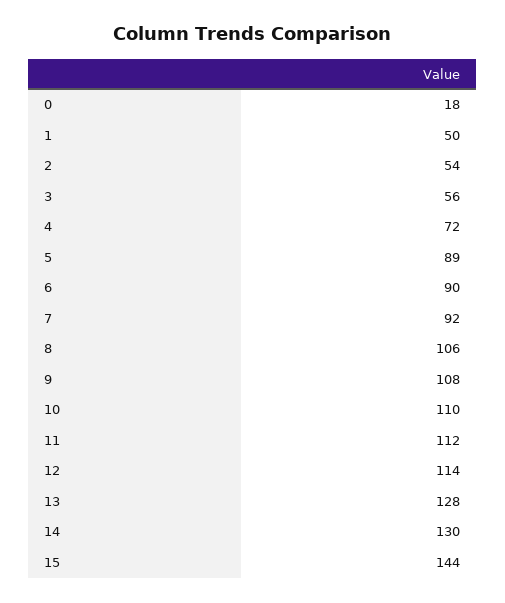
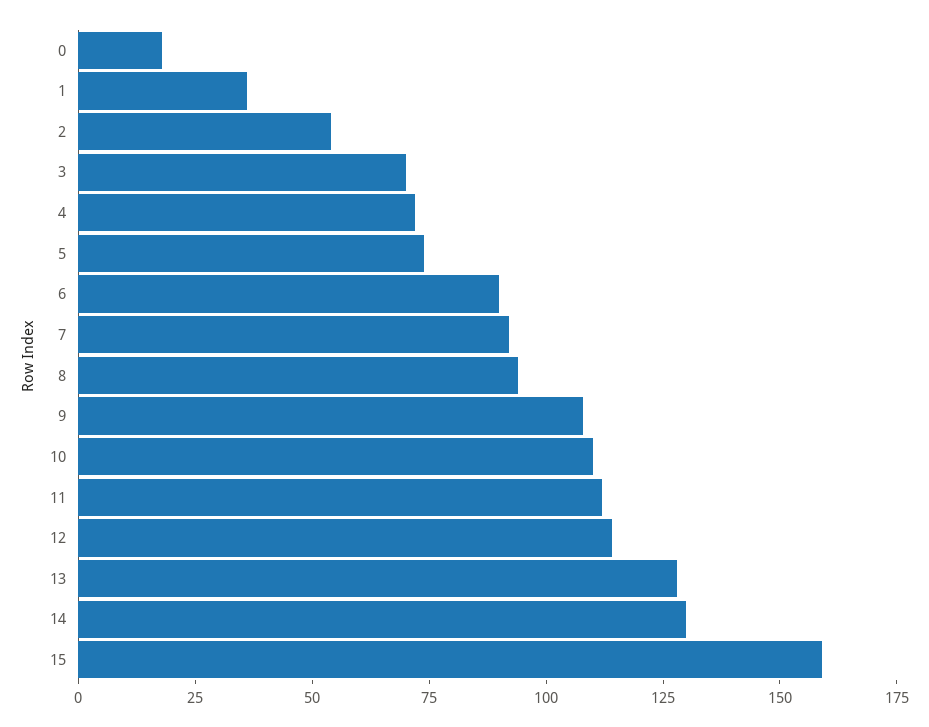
  {
    "0": 18,
-   "1": 50,
+   "1": 35,
    "2": 54,
-   "3": 56,
+   "3": 70,
    "4": 72,
-   "5": 89,
+   "5": 75,
    "6": 90,
    "7": 92,
-   "8": 106,
+   "8": 95,
    "9": 108,
    "10": 110,
    "11": 112,
    "12": 114,
    "13": 128,
    "14": 130,
-   "15": 144
+   "15": 160
  }

